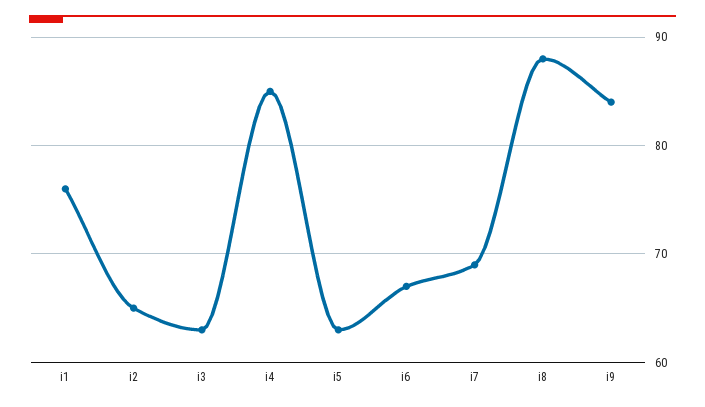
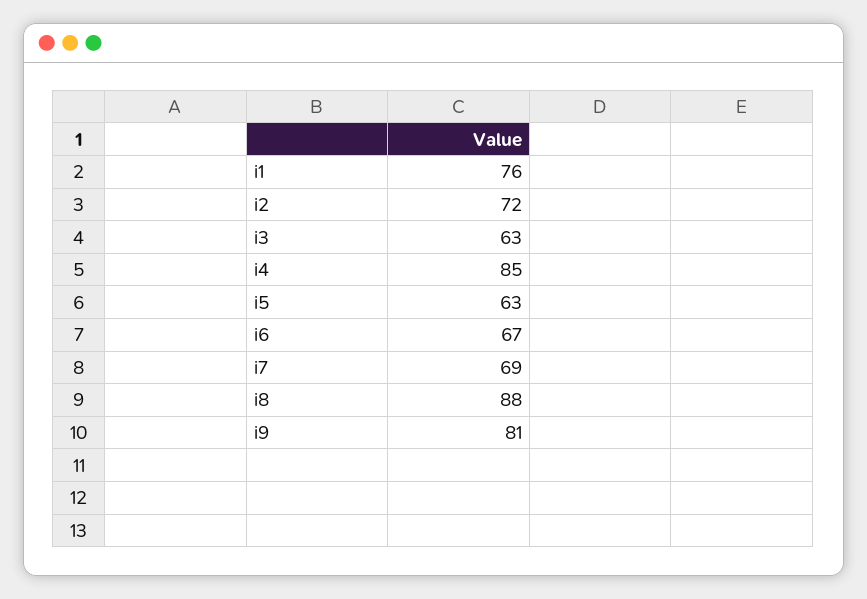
  {
    "i1": 76,
-   "i2": 65,
+   "i2": 72,
    "i3": 63,
    "i4": 85,
    "i5": 63,
    "i6": 67,
    "i7": 69,
    "i8": 88,
-   "i9": 84
+   "i9": 81
  }

